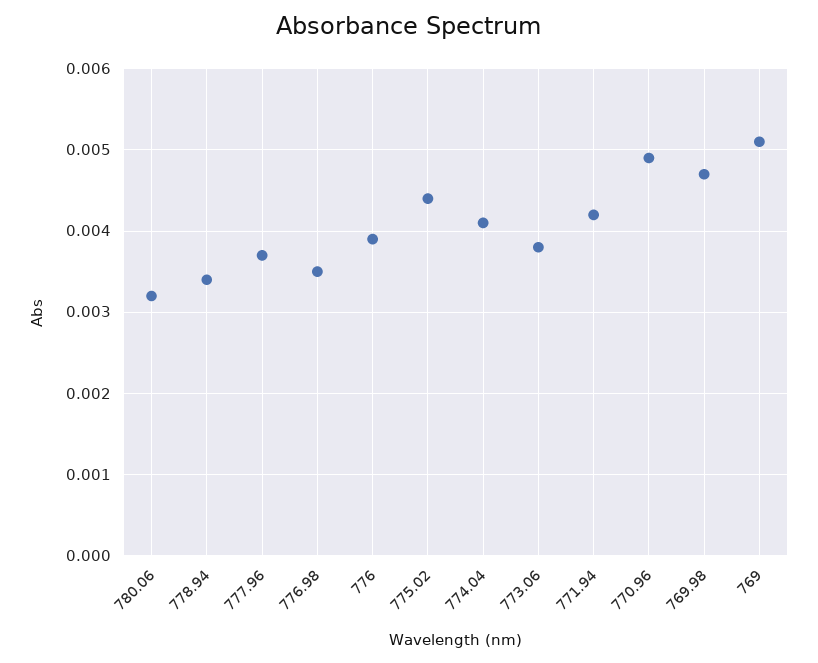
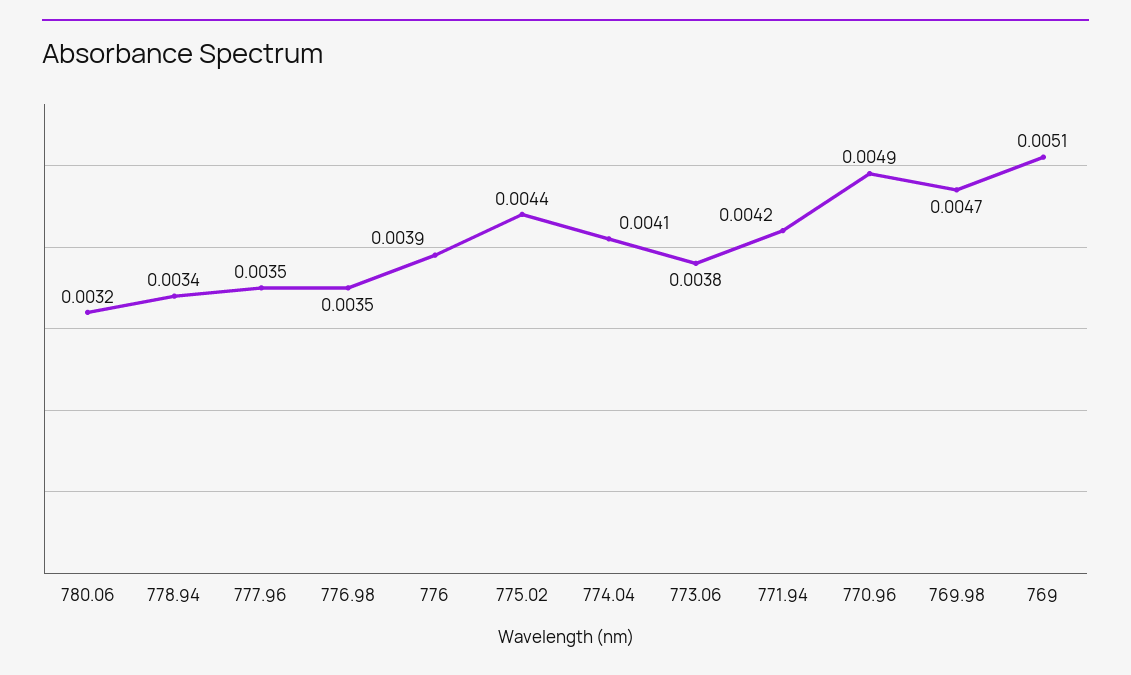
  {
    "780.06": 0.0032,
    "778.94": 0.0034,
-   "777.96": 0.0037,
+   "777.96": 0.0035,
    "776.98": 0.0035,
    "776": 0.0039,
    "775.02": 0.0044,
    "774.04": 0.0041,
    "773.06": 0.0038,
    "771.94": 0.0042,
    "770.96": 0.0049,
    "769.98": 0.0047,
    "769": 0.0051
  }

